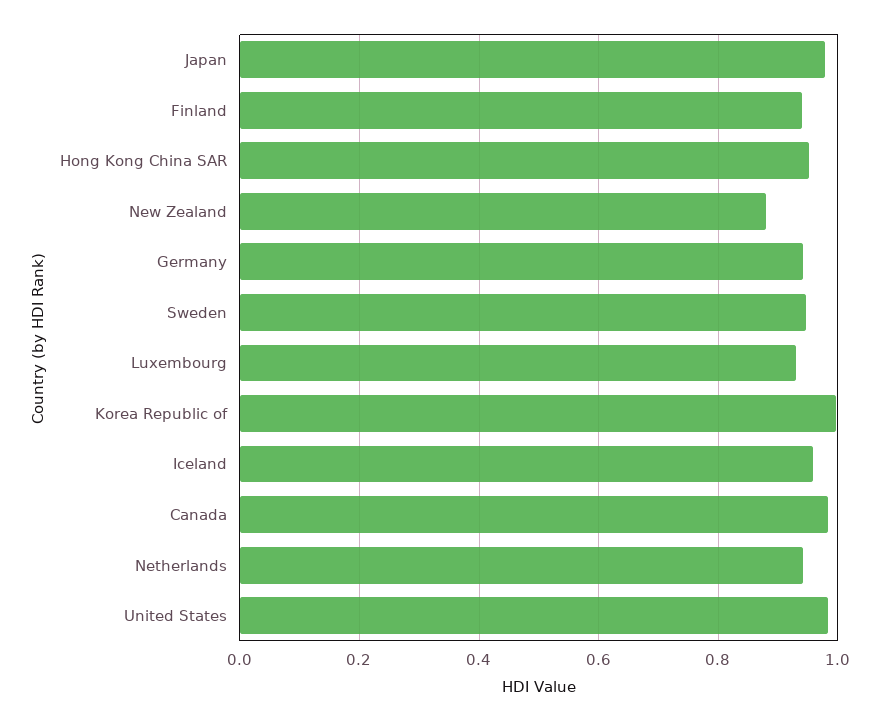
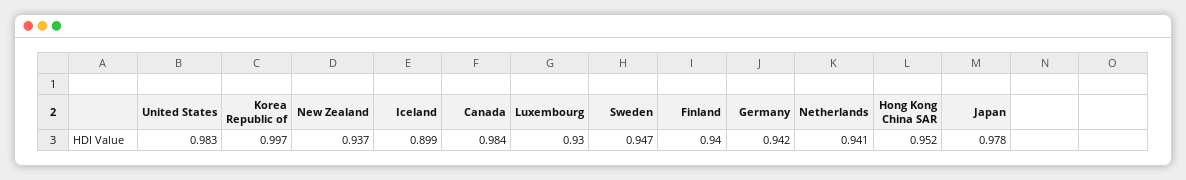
  {
    "Japan": 0.978,
    "Finland": 0.94,
    "Hong Kong China SAR": 0.952,
-   "New Zealand": 0.88,
+   "New Zealand": 0.937,
    "Germany": 0.942,
    "Sweden": 0.947,
    "Luxembourg": 0.93,
    "Korea Republic of": 0.997,
-   "Iceland": 0.96,
+   "Iceland": 0.899,
    "Canada": 0.984,
    "Netherlands": 0.941,
    "United States": 0.983
  }

